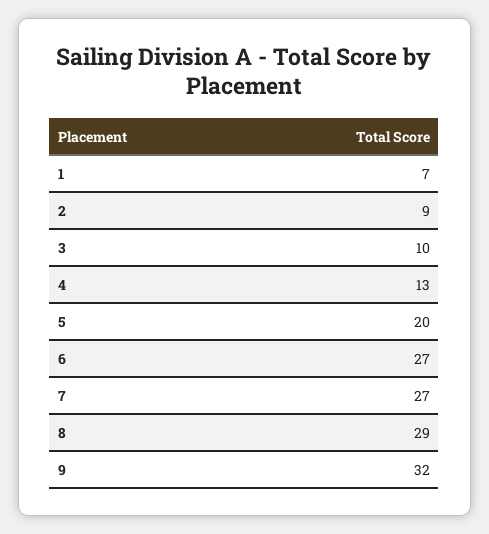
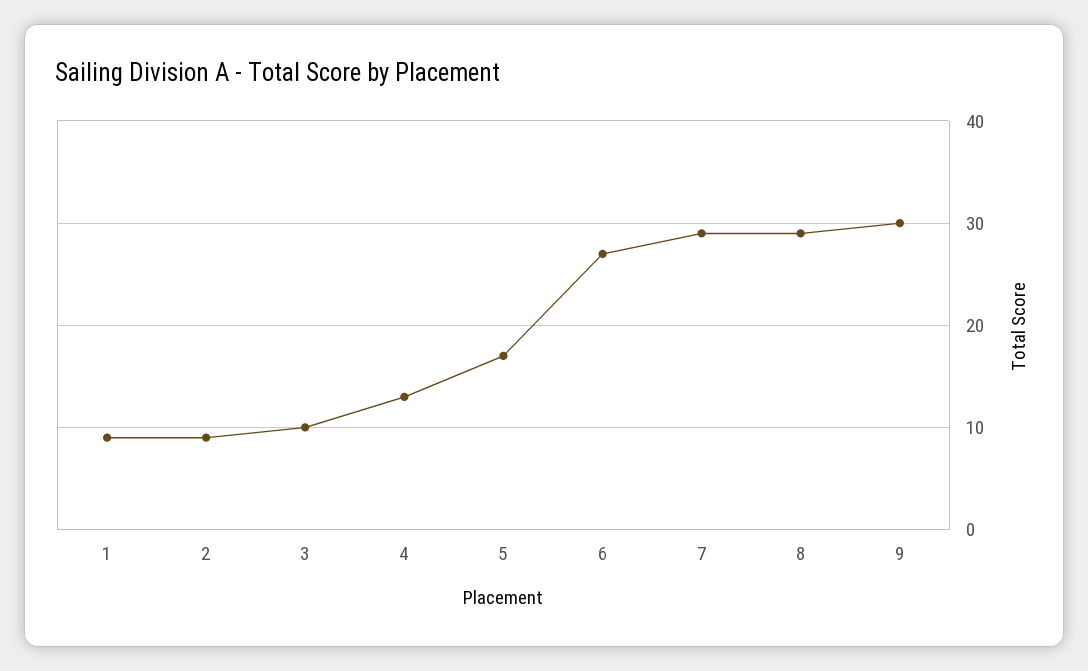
  {
-   "1": 7,
+   "1": 9,
    "2": 9,
    "3": 10,
    "4": 13,
-   "5": 20,
+   "5": 17,
    "6": 27,
-   "7": 27,
+   "7": 29,
    "8": 29,
-   "9": 32
+   "9": 30
  }

